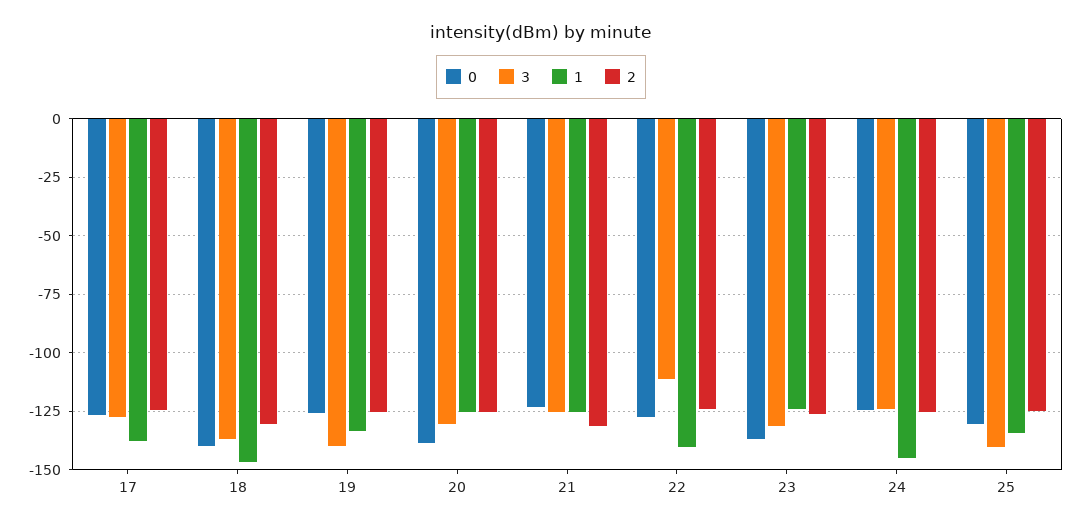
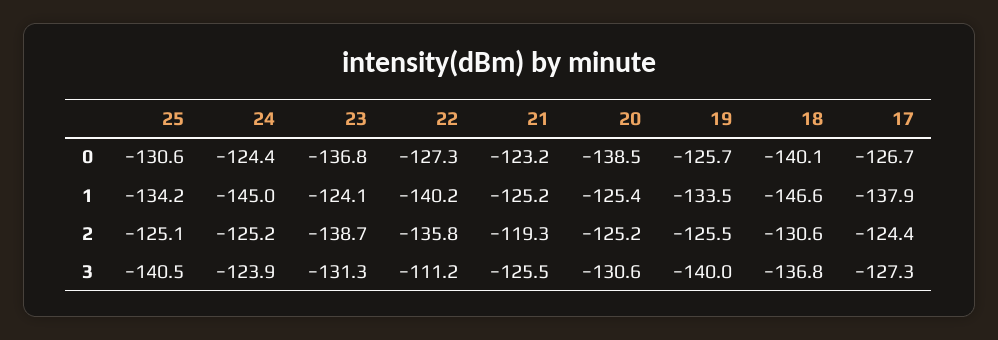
  {
    "0": {
      "17": -126.7,
      "18": -140.1,
      "19": -125.7,
      "20": -138.5,
      "21": -123.2,
      "22": -127.3,
      "23": -136.8,
      "24": -124.4,
      "25": -130.6
    },
    "3": {
      "17": -127.3,
      "18": -136.8,
      "19": -140,
      "20": -130.6,
      "21": -125.5,
      "22": -111.2,
      "23": -131.3,
      "24": -123.9,
      "25": -140.5
    },
    "1": {
      "17": -137.9,
      "18": -146.6,
      "19": -133.5,
      "20": -125.4,
      "21": -125.2,
      "22": -140.2,
      "23": -124.1,
      "24": -145,
      "25": -134.2
    },
    "2": {
      "17": -124.4,
      "18": -130.6,
      "19": -125.5,
      "20": -125.2,
-     "21": -130,
+     "21": -119.3,
-     "22": -125,
+     "22": -135.8,
-     "23": -125,
+     "23": -138.7,
      "24": -125.2,
      "25": -125.1
    }
  }

